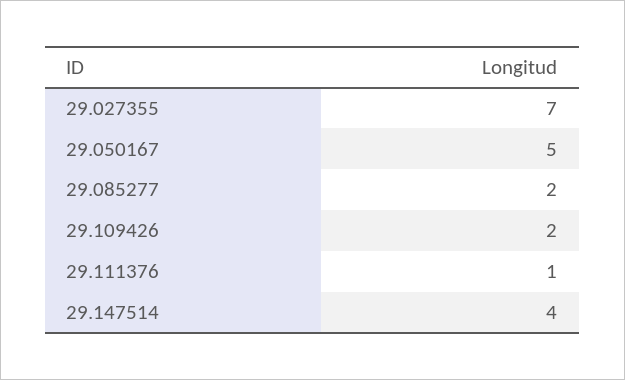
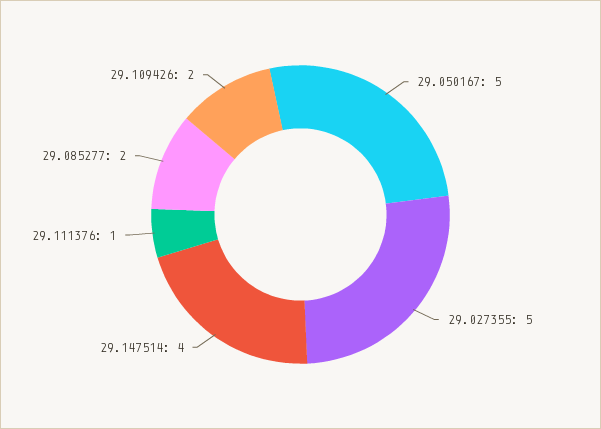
  {
-   "29.027355": 7,
+   "29.027355": 5,
    "29.050167": 5,
    "29.085277": 2,
    "29.109426": 2,
    "29.111376": 1,
    "29.147514": 4
  }

